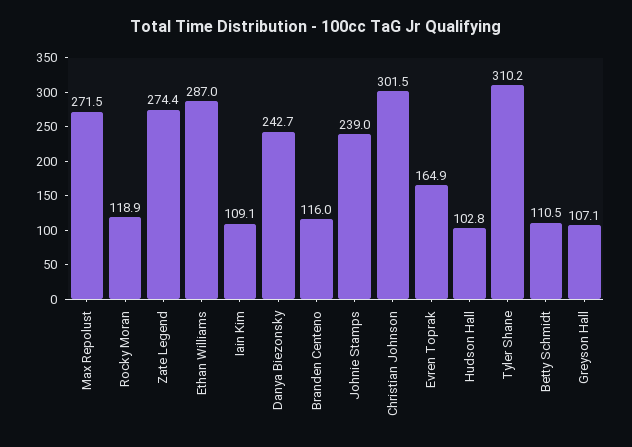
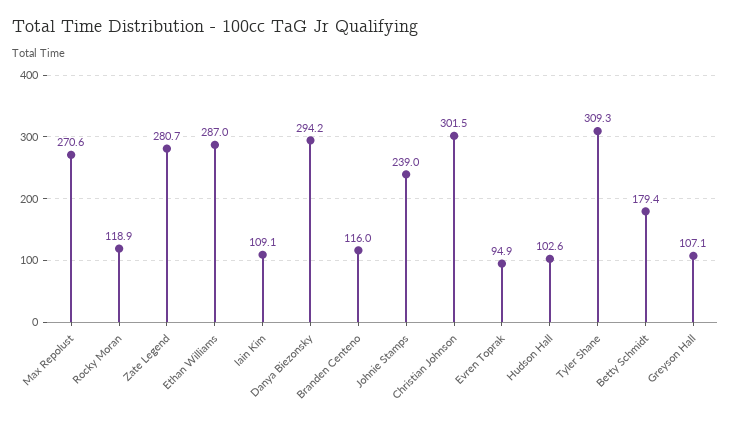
  {
-   "Max Repolust": 271.5,
+   "Max Repolust": 270.6,
    "Rocky Moran": 118.9,
-   "Zate Legend": 274.4,
+   "Zate Legend": 280.7,
    "Ethan Williams": 287,
    "Iain Kim": 109.1,
-   "Danya Biezonsky": 242.7,
+   "Danya Biezonsky": 294.2,
    "Branden Centeno": 116,
    "Johnie Stamps": 239,
    "Christian Johnson": 301.5,
-   "Evren Toprak": 164.9,
+   "Evren Toprak": 94.9,
-   "Hudson Hall": 102.8,
+   "Hudson Hall": 102.6,
-   "Tyler Shane": 310.2,
+   "Tyler Shane": 309.3,
-   "Betty Schmidt": 110.5,
+   "Betty Schmidt": 179.4,
    "Greyson Hall": 107.1
  }

